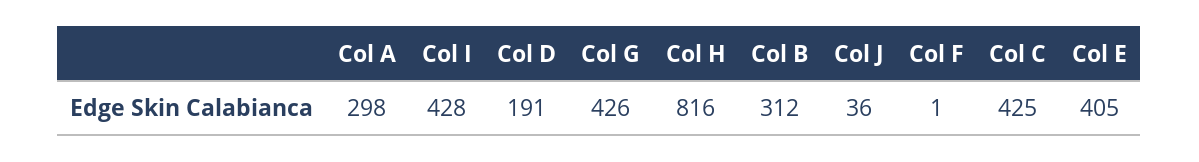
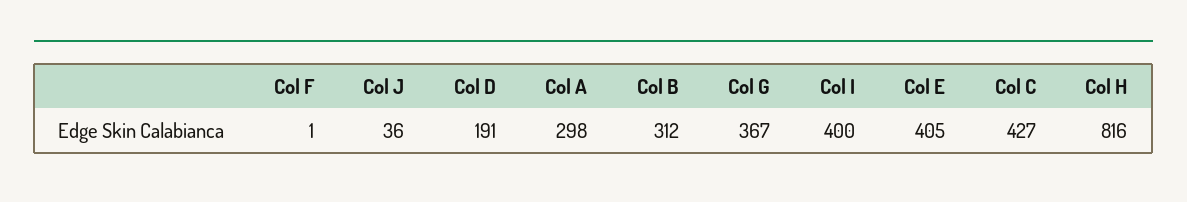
  {
    "Col A": 298,
-   "Col I": 428,
+   "Col I": 400,
    "Col D": 191,
-   "Col G": 426,
+   "Col G": 367,
    "Col H": 816,
    "Col B": 312,
    "Col J": 36,
    "Col F": 1,
-   "Col C": 425,
+   "Col C": 427,
    "Col E": 405
  }

